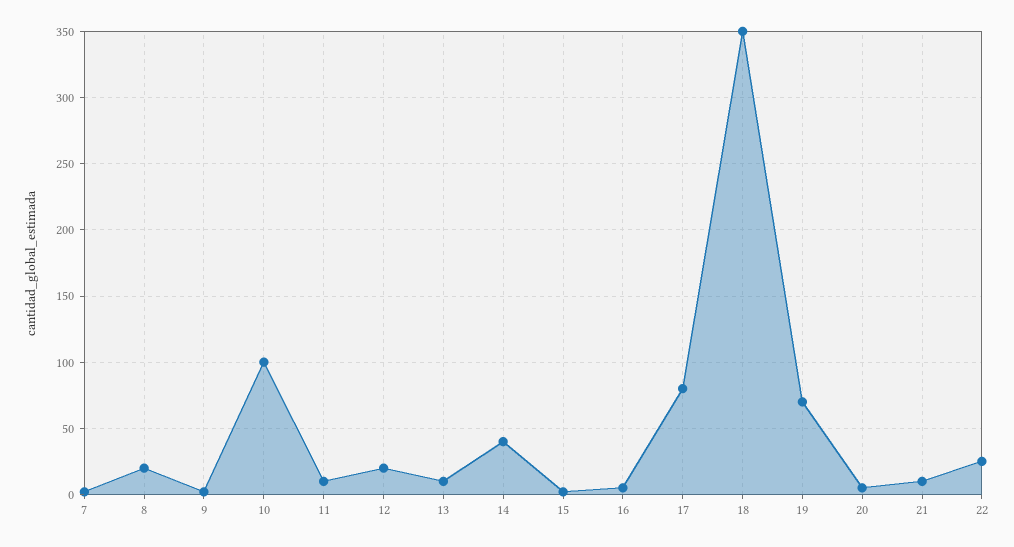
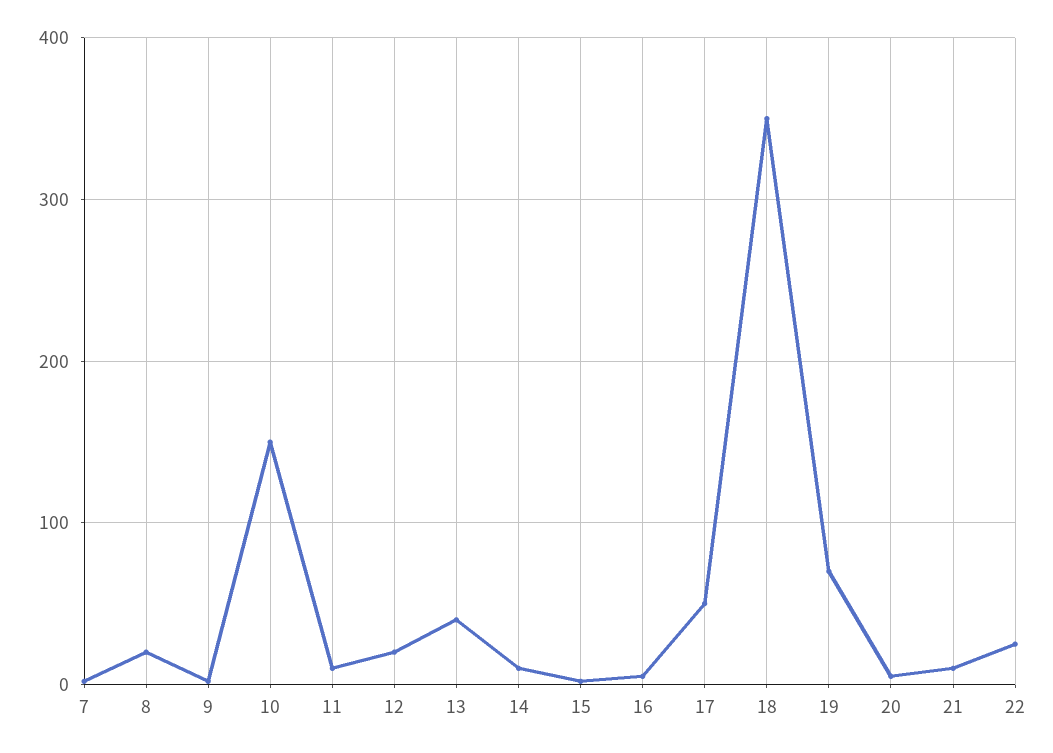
  {
    "7": 0,
    "8": 20,
    "9": 0,
-   "10": 100,
+   "10": 150,
    "11": 10,
    "12": 20,
-   "13": 10,
+   "13": 40,
-   "14": 40,
+   "14": 10,
    "15": 0,
    "16": 5,
-   "17": 80,
+   "17": 50,
    "18": 350,
    "19": 70,
    "20": 5,
    "21": 10,
    "22": 25
  }

